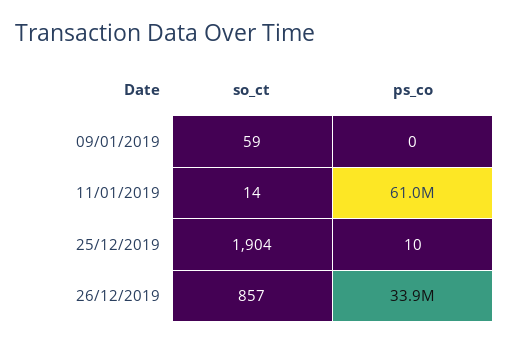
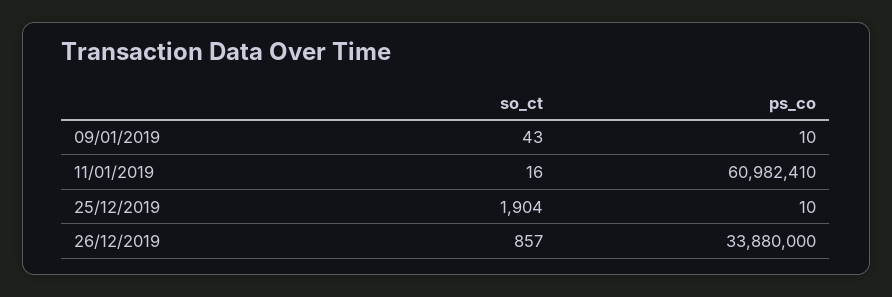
  {
    "so_ct": {
-     "09/01/2019": 59,
+     "09/01/2019": 43,
-     "11/01/2019": 14,
+     "11/01/2019": 16,
      "25/12/2019": 1904,
      "26/12/2019": 857
    },
    "ps_co": {
-     "09/01/2019": 0,
+     "09/01/2019": 10,
      "11/01/2019": 60982410,
      "25/12/2019": 10,
      "26/12/2019": 33880000
    }
  }

